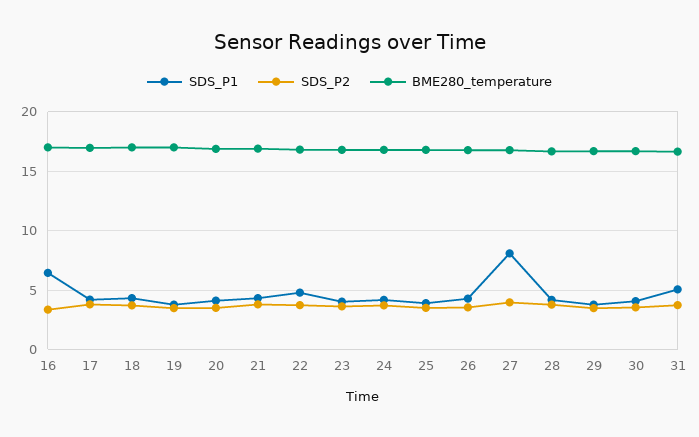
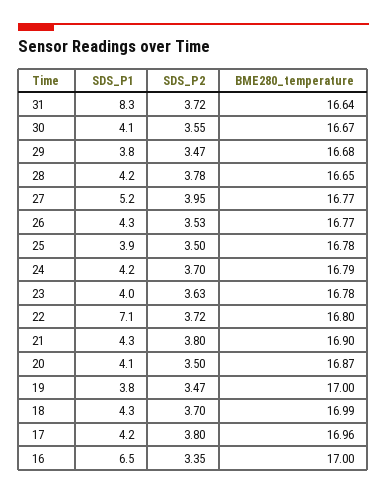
  {
    "SDS_P1": {
      "16": 6.5,
      "17": 4.2,
      "18": 4.3,
      "19": 3.8,
      "20": 4.1,
      "21": 4.3,
-     "22": 5,
+     "22": 7.1,
      "23": 4,
      "24": 4.2,
      "25": 3.9,
      "26": 4.3,
-     "27": 8,
+     "27": 5.2,
      "28": 4.2,
      "29": 3.8,
      "30": 4.1,
-     "31": 5
+     "31": 8.3
    },
    "SDS_P2": {
      "16": 3.35,
      "17": 3.8,
      "18": 3.7,
      "19": 3.47,
      "20": 3.5,
      "21": 3.8,
      "22": 3.72,
      "23": 3.63,
      "24": 3.7,
      "25": 3.5,
      "26": 3.53,
      "27": 3.95,
      "28": 3.78,
      "29": 3.47,
      "30": 3.55,
      "31": 3.72
    },
    "BME280_temperature": {
      "16": 17,
      "17": 16.96,
      "18": 16.99,
      "19": 17,
      "20": 16.87,
      "21": 16.9,
      "22": 16.8,
      "23": 16.78,
      "24": 16.79,
      "25": 16.78,
      "26": 16.77,
      "27": 16.77,
      "28": 16.65,
      "29": 16.68,
      "30": 16.67,
      "31": 16.64
    }
  }

